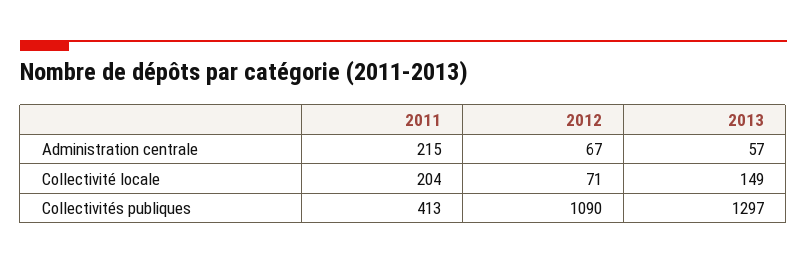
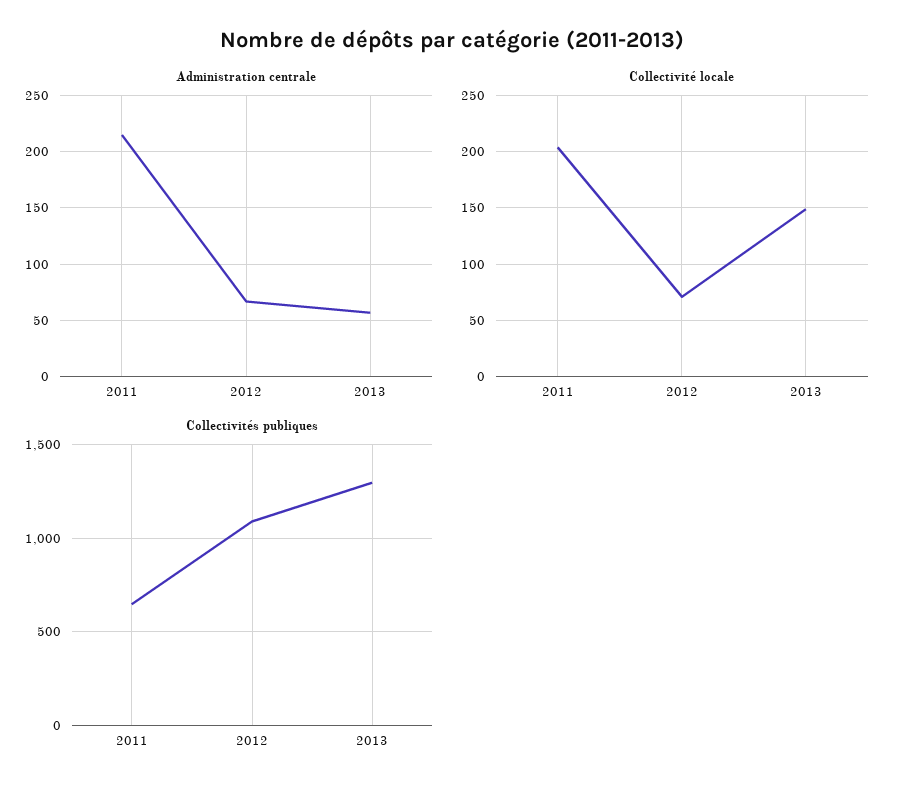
  {
    "Administration centrale": {
      "2011": 215,
      "2012": 67,
      "2013": 57
    },
    "Collectivité locale": {
      "2011": 204,
      "2012": 71,
      "2013": 149
    },
    "Collectivités publiques": {
-     "2011": 413,
+     "2011": 650,
      "2012": 1090,
      "2013": 1297
    }
  }

